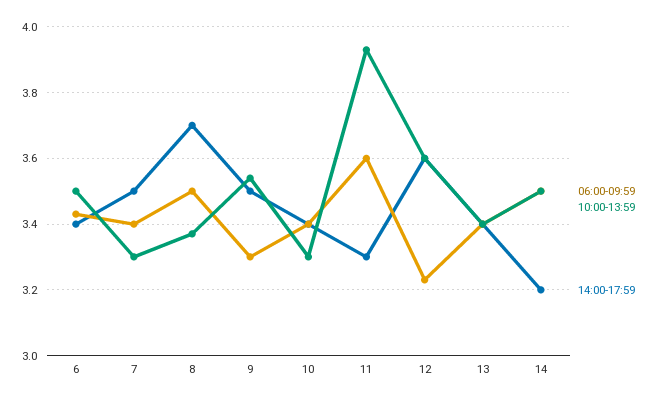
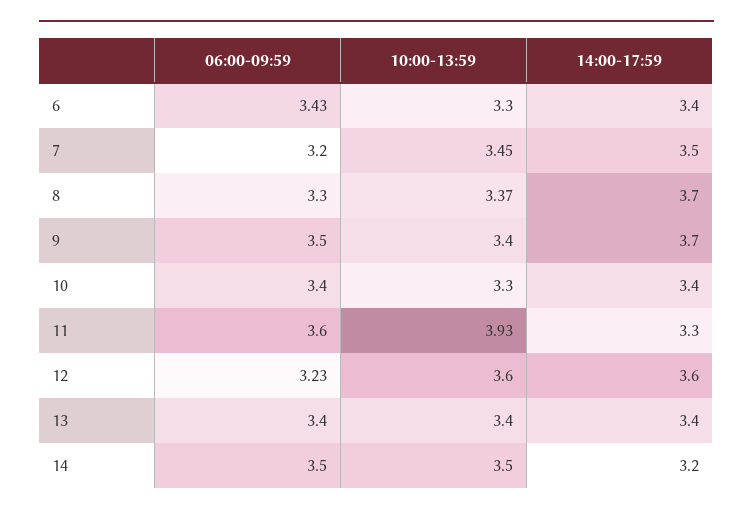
  {
    "06:00-09:59": {
      "6": 3.43,
-     "7": 3.4,
+     "7": 3.2,
-     "8": 3.5,
+     "8": 3.3,
-     "9": 3.3,
+     "9": 3.5,
      "10": 3.4,
      "11": 3.6,
      "12": 3.23,
      "13": 3.4,
      "14": 3.5
    },
    "10:00-13:59": {
-     "6": 3.5,
+     "6": 3.3,
-     "7": 3.3,
+     "7": 3.45,
      "8": 3.37,
-     "9": 3.55,
+     "9": 3.4,
      "10": 3.3,
      "11": 3.93,
      "12": 3.6,
      "13": 3.4,
      "14": 3.5
    },
    "14:00-17:59": {
      "6": 3.4,
      "7": 3.5,
      "8": 3.7,
-     "9": 3.5,
+     "9": 3.7,
      "10": 3.4,
      "11": 3.3,
      "12": 3.6,
      "13": 3.4,
      "14": 3.2
    }
  }

